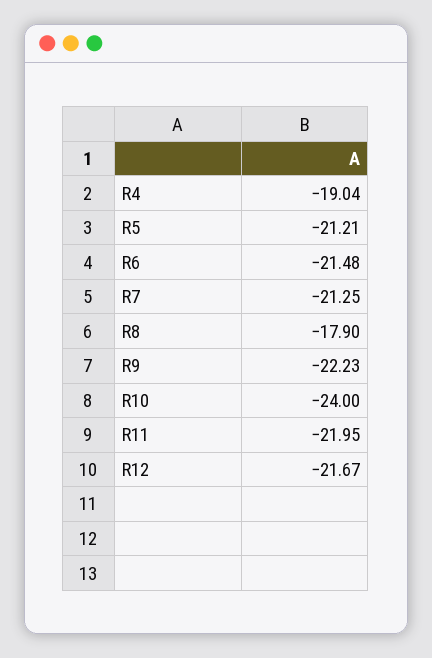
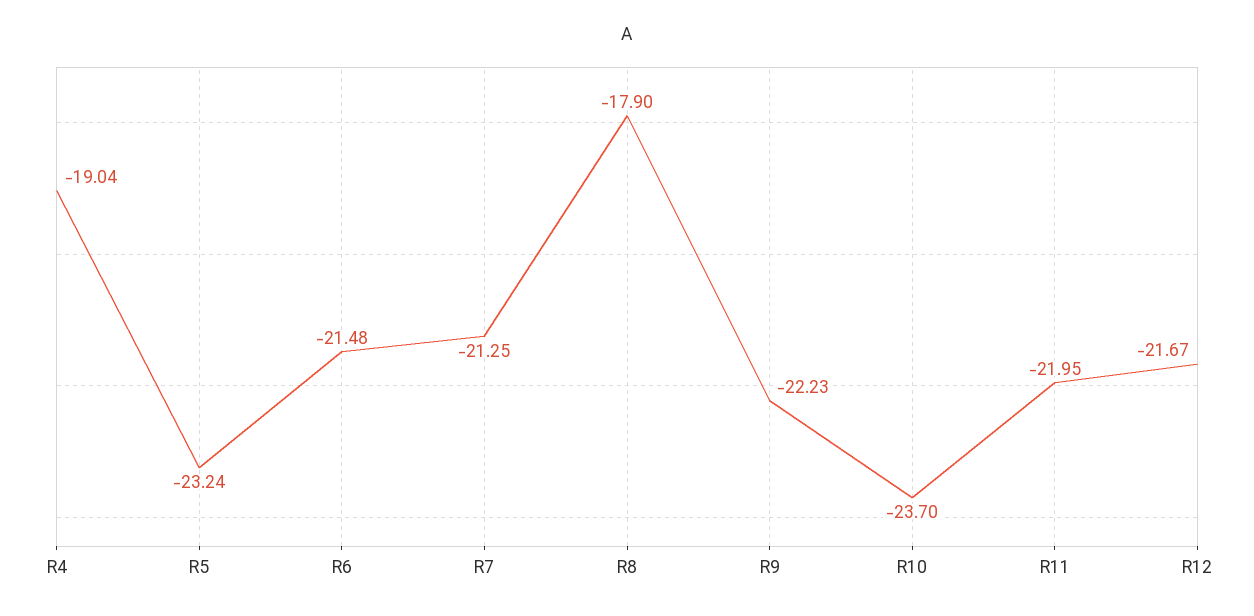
  {
    "R4": -19.04,
-   "R5": -21.21,
+   "R5": -23.24,
    "R6": -21.48,
    "R7": -21.25,
    "R8": -17.9,
    "R9": -22.23,
-   "R10": -24,
+   "R10": -23.7,
    "R11": -21.95,
    "R12": -21.67
  }

